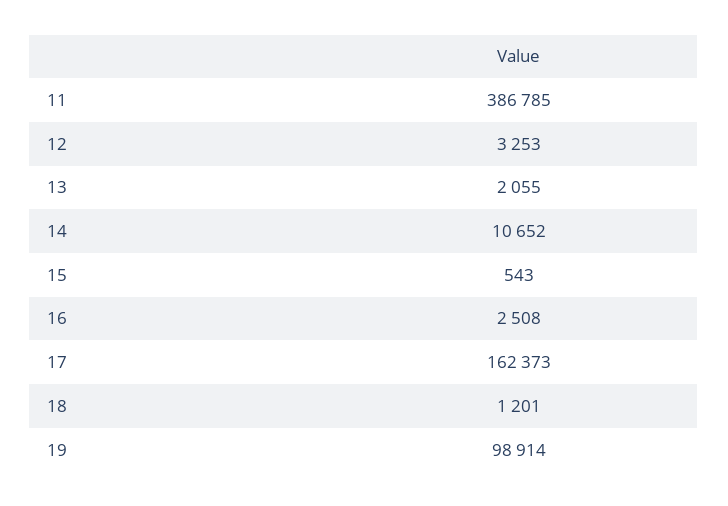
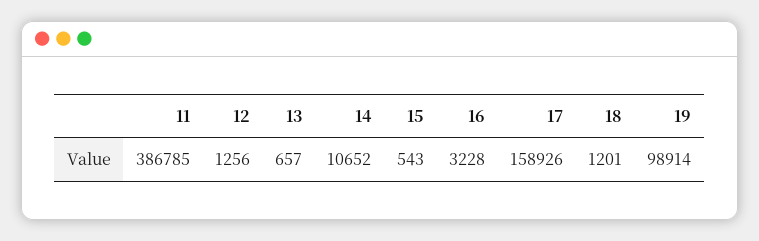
  {
    "11": 386785,
-   "12": 3253,
+   "12": 1256,
-   "13": 2055,
+   "13": 657,
    "14": 10652,
    "15": 543,
-   "16": 2508,
+   "16": 3228,
-   "17": 162373,
+   "17": 158926,
    "18": 1201,
    "19": 98914
  }

